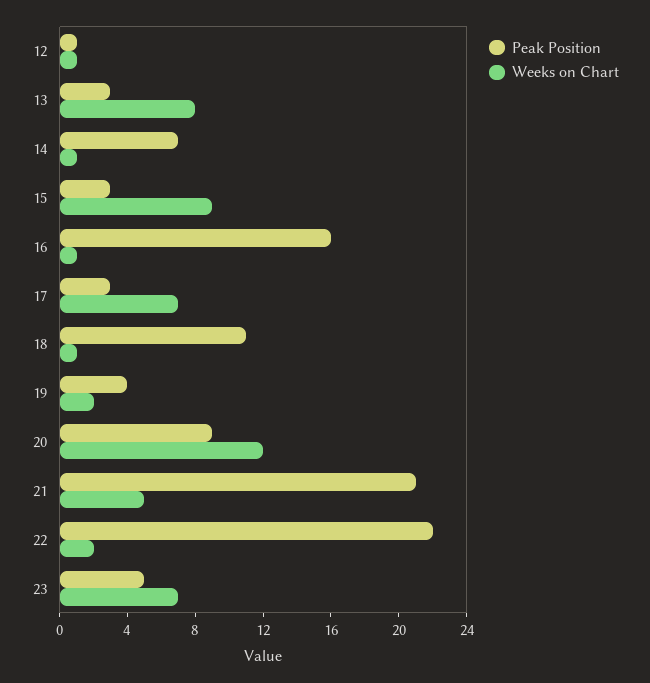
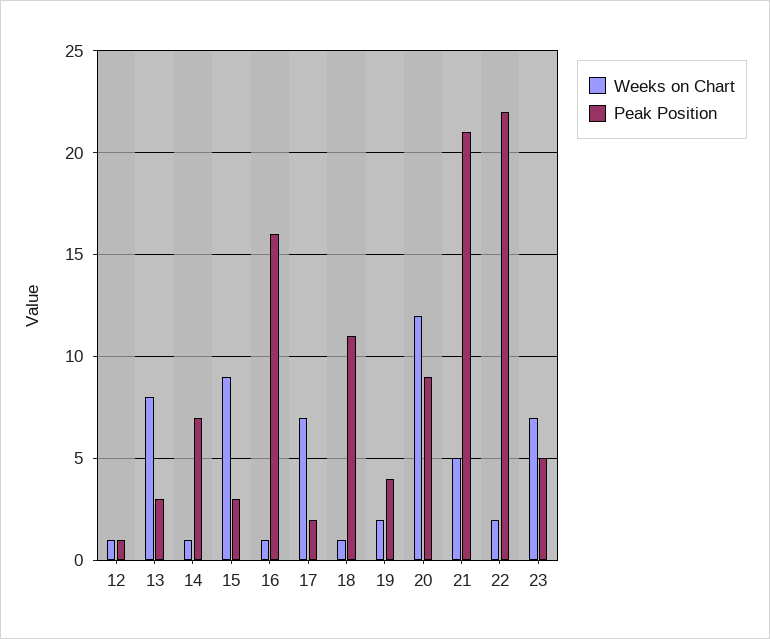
  {
    "Peak Position": {
      "12": 1,
      "13": 3,
      "14": 7,
      "15": 3,
      "16": 16,
-     "17": 3,
+     "17": 2,
      "18": 11,
      "19": 4,
      "20": 9,
      "21": 21,
      "22": 22,
      "23": 5
    },
    "Weeks on Chart": {
      "12": 1,
      "13": 8,
      "14": 1,
      "15": 9,
      "16": 1,
      "17": 7,
      "18": 1,
      "19": 2,
      "20": 12,
      "21": 5,
      "22": 2,
      "23": 7
    }
  }

